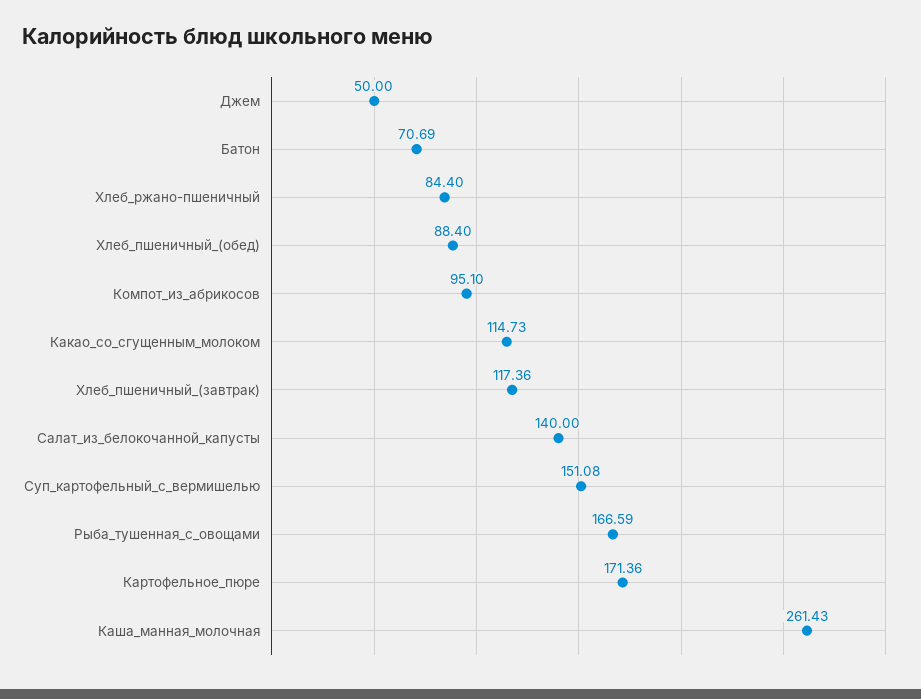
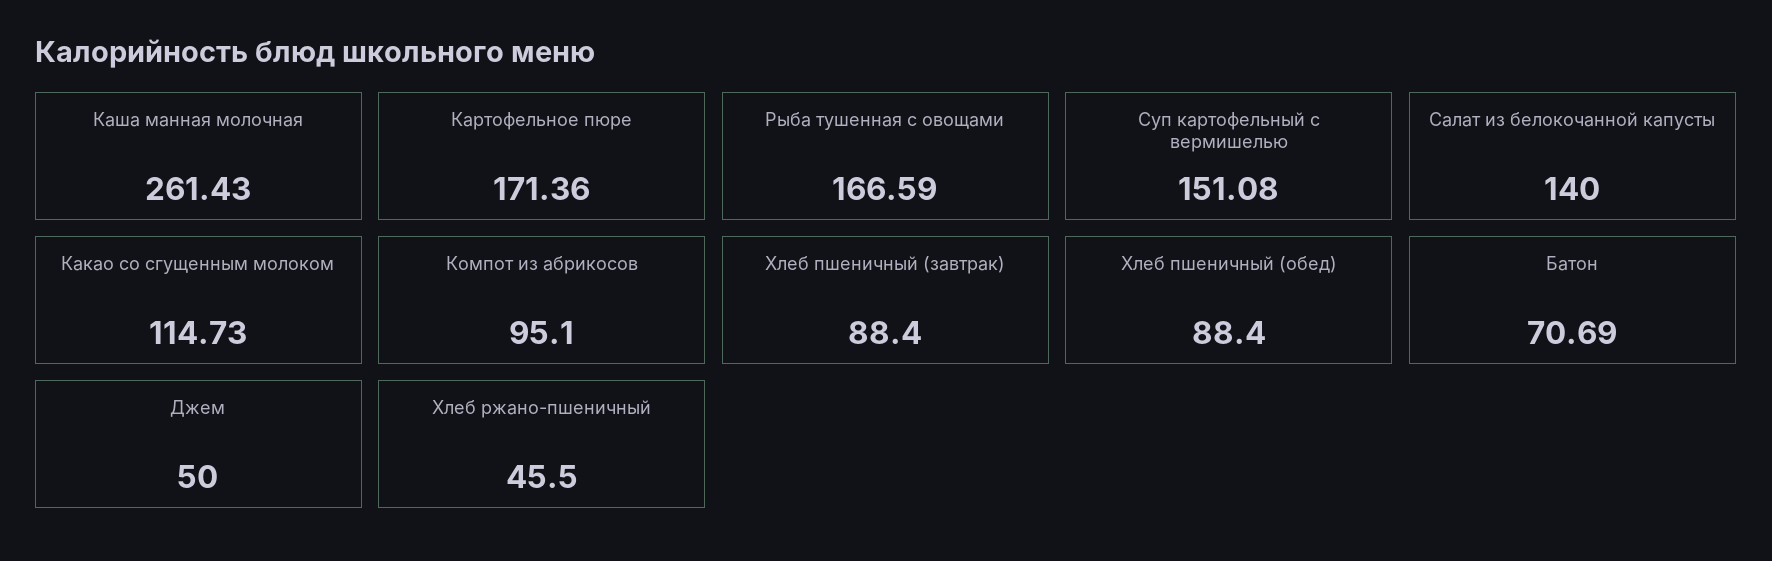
  {
    "Джем": 50,
    "Батон": 70.69,
-   "Хлеб_ржано-пшеничный": 84.4,
+   "Хлеб_ржано-пшеничный": 45.5,
    "Хлеб_пшеничный_(обед)": 88.4,
    "Компот_из_абрикосов": 95.1,
    "Какао_со_сгущенным_молоком": 114.73,
-   "Хлеб_пшеничный_(завтрак)": 117.36,
+   "Хлеб_пшеничный_(завтрак)": 88.4,
    "Салат_из_белокочанной_капусты": 140,
    "Суп_картофельный_с_вермишелью": 151.08,
    "Рыба_тушенная_с_овощами": 166.59,
    "Картофельное_пюре": 171.36,
    "Каша_манная_молочная": 261.43
  }

